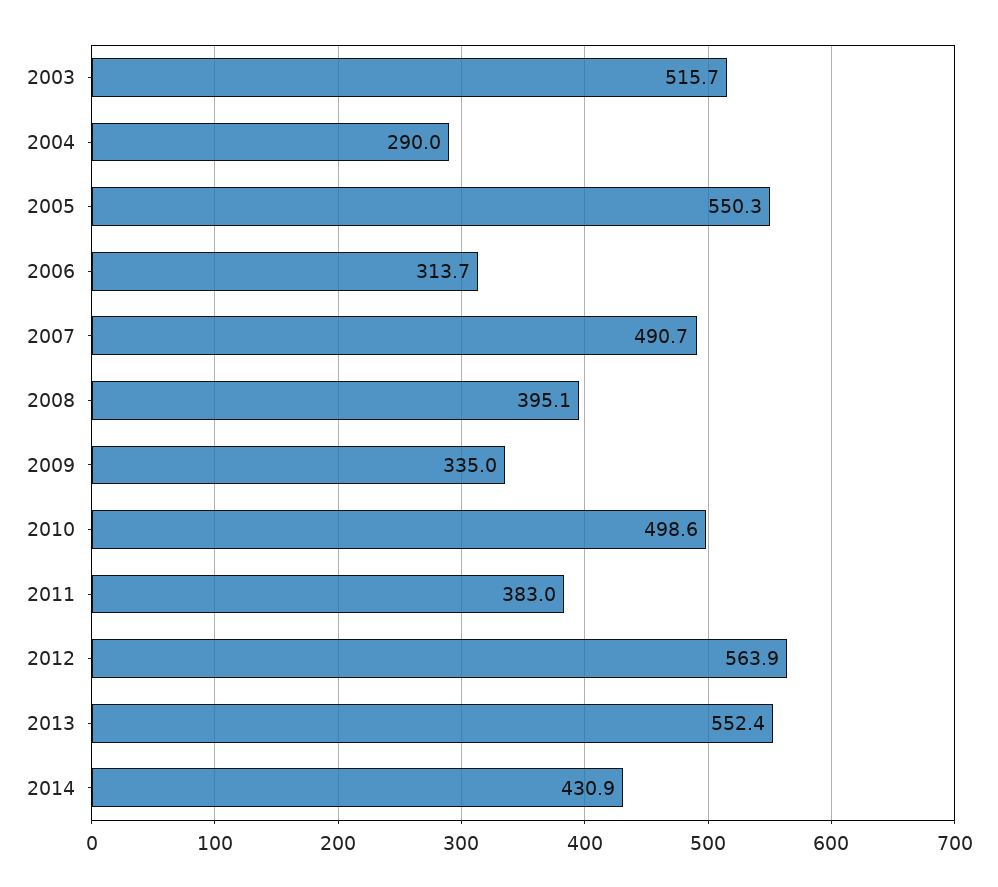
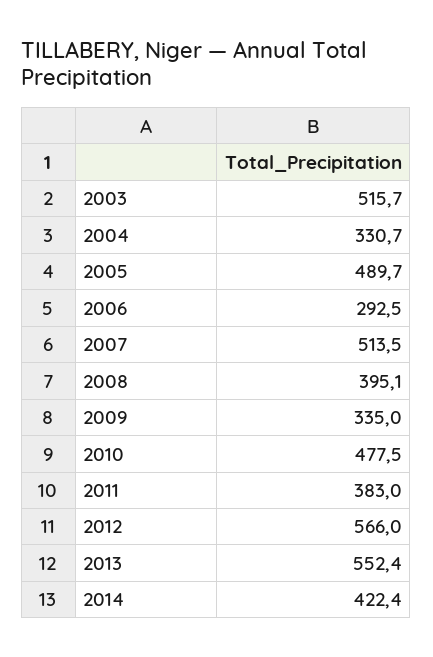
  {
    "2003": 515.7,
-   "2004": 290,
+   "2004": 330.7,
-   "2005": 550.3,
+   "2005": 489.7,
-   "2006": 313.7,
+   "2006": 292.5,
-   "2007": 490.7,
+   "2007": 513.5,
    "2008": 395.1,
    "2009": 335,
-   "2010": 498.6,
+   "2010": 477.5,
    "2011": 383,
-   "2012": 563.9,
+   "2012": 566,
    "2013": 552.4,
-   "2014": 430.9
+   "2014": 422.4
  }

